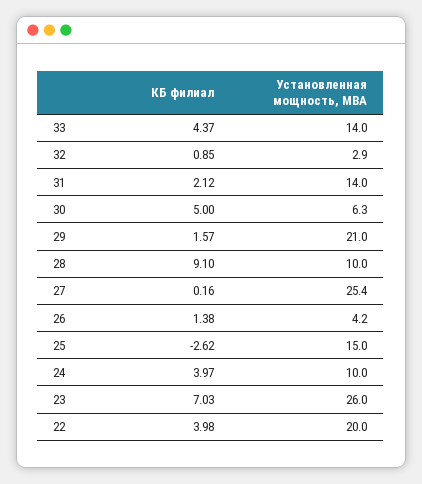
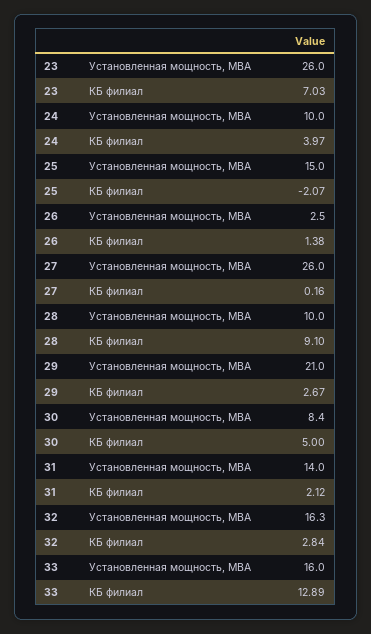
  {
    "КБ филиал": {
-     "33": 4.37,
+     "33": 12.89,
-     "32": 0.85,
+     "32": 2.84,
      "31": 2.12,
      "30": 5,
-     "29": 1.57,
+     "29": 2.67,
      "28": 9.1,
      "27": 0.16,
      "26": 1.38,
-     "25": -2.62,
+     "25": -2.07,
      "24": 3.97,
-     "23": 7.03,
+     "23": 7.03
-     "22": 3.98
    },
    "Установленная мощность, МВА": {
-     "33": 14,
+     "33": 16,
-     "32": 2.9,
+     "32": 16.3,
      "31": 14,
-     "30": 6.3,
+     "30": 8.4,
      "29": 21,
      "28": 10,
-     "27": 25.4,
+     "27": 26,
-     "26": 4.2,
+     "26": 2.5,
      "25": 15,
      "24": 10,
-     "23": 26,
+     "23": 26
-     "22": 20
    }
  }

